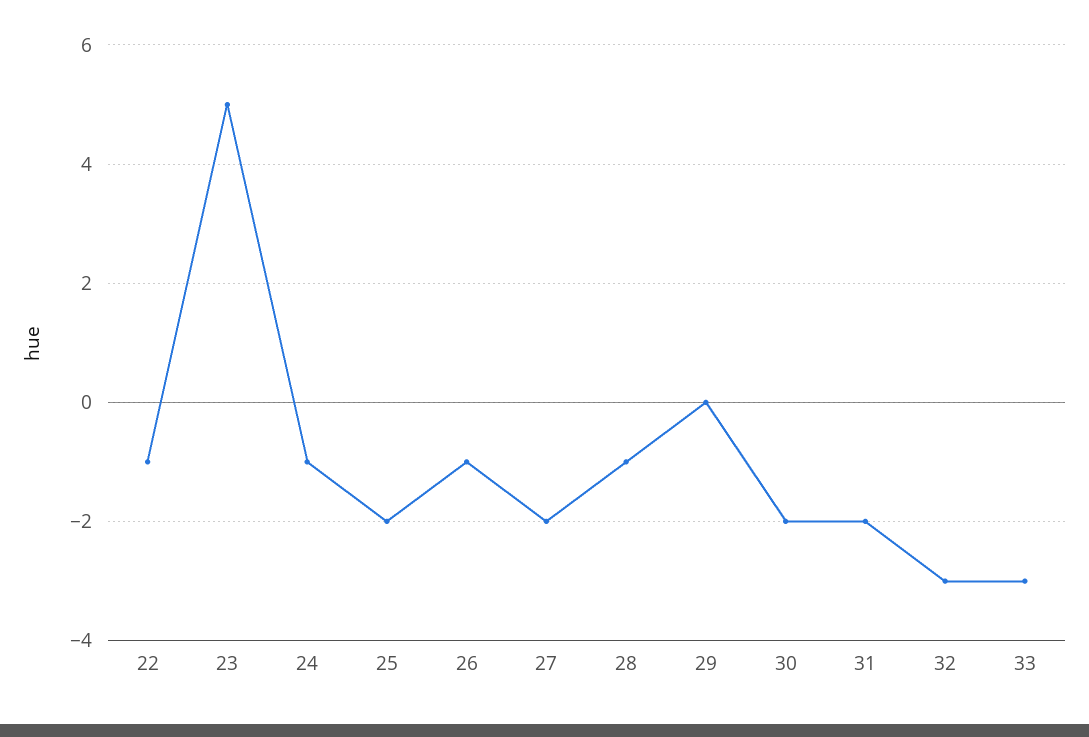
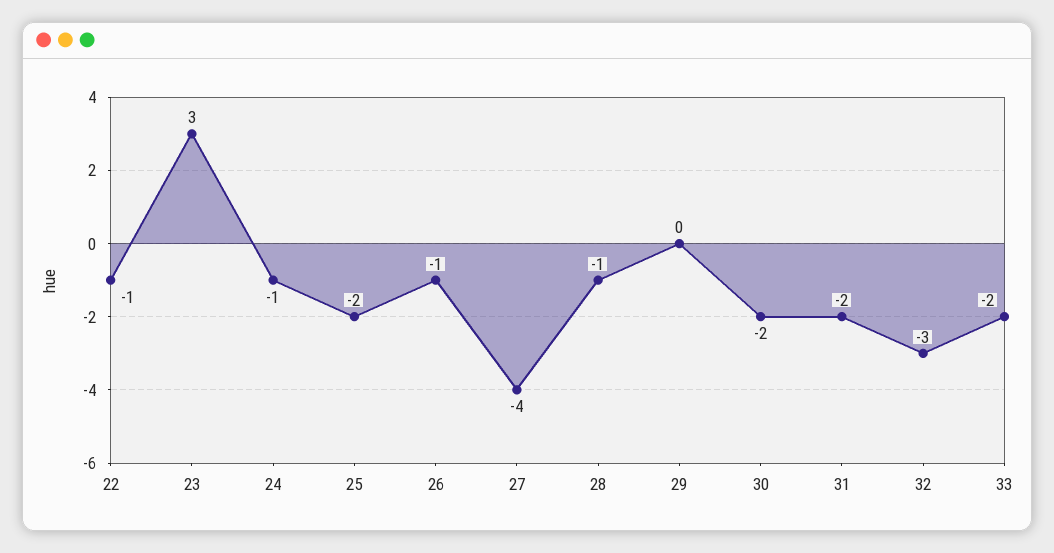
  {
    "22": -1,
-   "23": 5,
+   "23": 3,
    "24": -1,
    "25": -2,
    "26": -1,
-   "27": -2,
+   "27": -4,
    "28": -1,
    "29": 0,
    "30": -2,
    "31": -2,
    "32": -3,
-   "33": -3
+   "33": -2
  }

